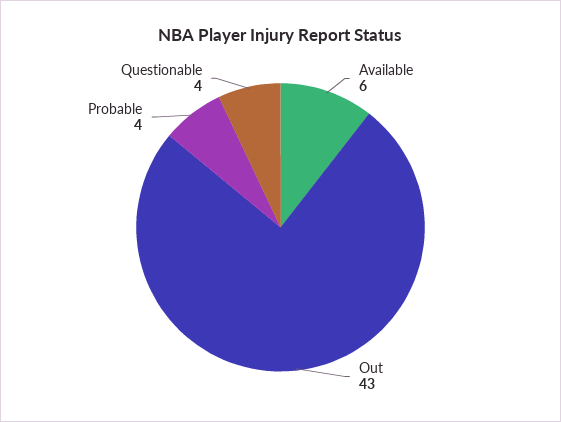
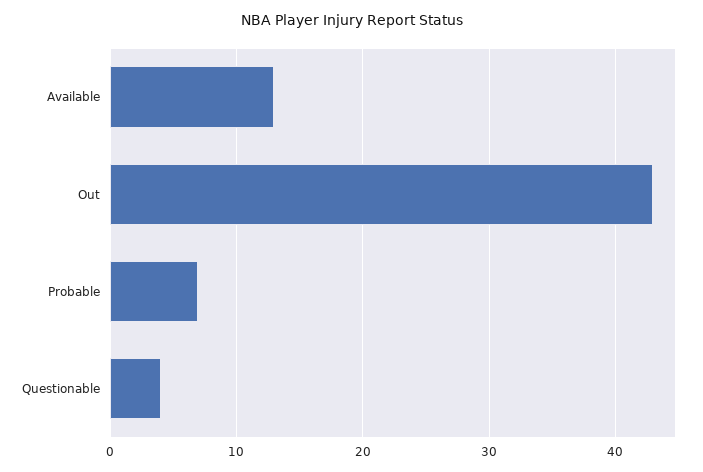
  {
-   "Available": 6,
+   "Available": 13,
    "Out": 43,
-   "Probable": 4,
+   "Probable": 7,
    "Questionable": 4
  }

